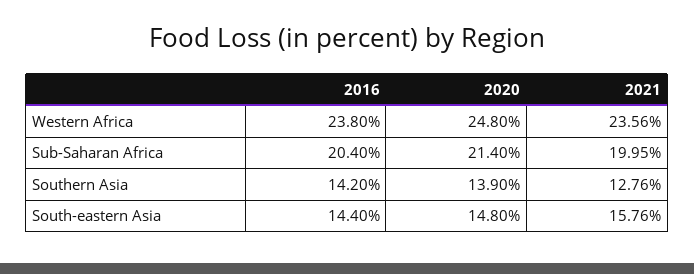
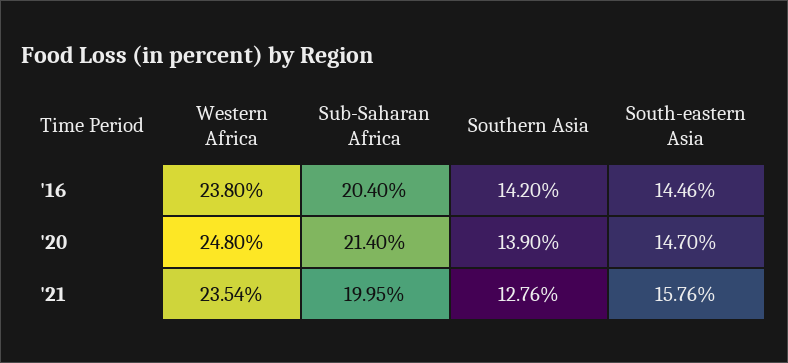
  {
    "2016": {
      "Western Africa": 23.8,
      "Sub-Saharan Africa": 20.4,
      "Southern Asia": 14.2,
-     "South-eastern Asia": 14.4
+     "South-eastern Asia": 14.46
    },
    "2020": {
      "Western Africa": 24.8,
      "Sub-Saharan Africa": 21.4,
      "Southern Asia": 13.9,
-     "South-eastern Asia": 14.8
+     "South-eastern Asia": 14.7
    },
    "2021": {
-     "Western Africa": 23.56,
+     "Western Africa": 23.54,
      "Sub-Saharan Africa": 19.95,
      "Southern Asia": 12.76,
      "South-eastern Asia": 15.76
    }
  }

